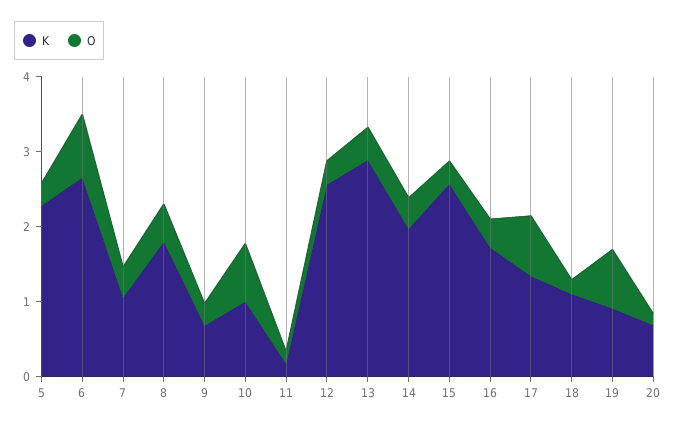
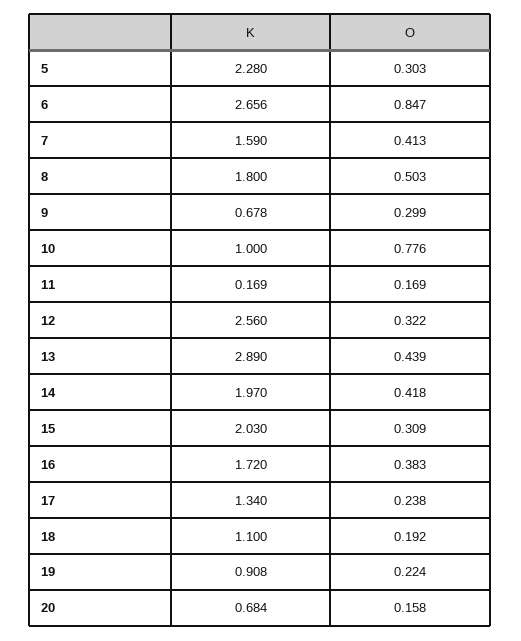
  {
    "K": {
      "5": 2.28,
      "6": 2.656,
-     "7": 1,
+     "7": 1.59,
      "8": 1.8,
      "9": 0.678,
      "10": 1,
      "11": 0.169,
      "12": 2.56,
      "13": 2.89,
      "14": 1.97,
-     "15": 2.6,
+     "15": 2.03,
      "16": 1.72,
      "17": 1.34,
      "18": 1.1,
      "19": 0.908,
      "20": 0.684
    },
    "O": {
      "5": 0.303,
      "6": 0.847,
      "7": 0.413,
      "8": 0.503,
      "9": 0.299,
      "10": 0.776,
      "11": 0.169,
      "12": 0.322,
      "13": 0.439,
      "14": 0.418,
      "15": 0.309,
      "16": 0.383,
-     "17": 0.8,
+     "17": 0.238,
      "18": 0.192,
-     "19": 0.8,
+     "19": 0.224,
      "20": 0.158
    }
  }

